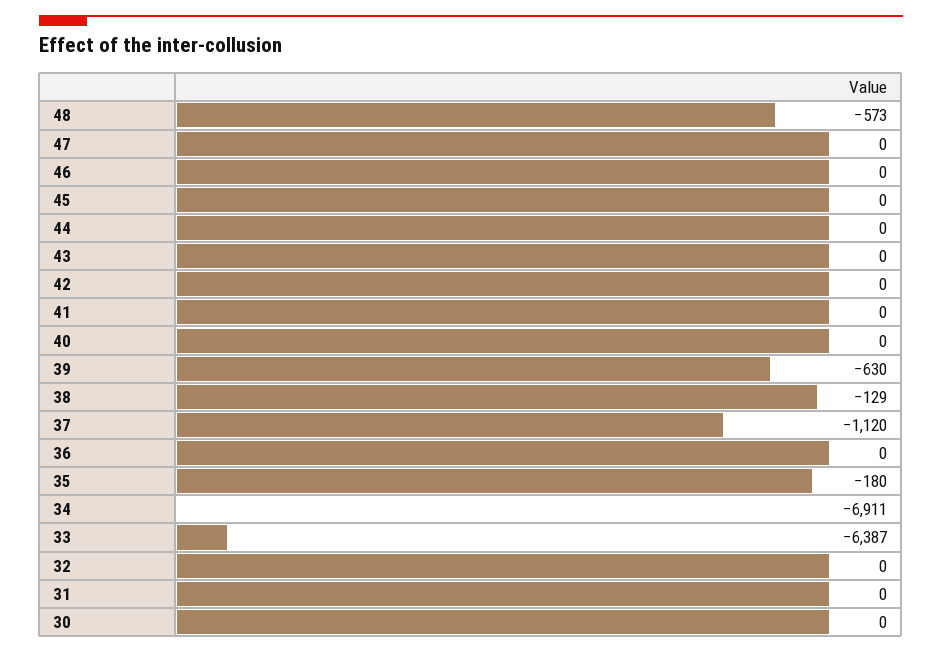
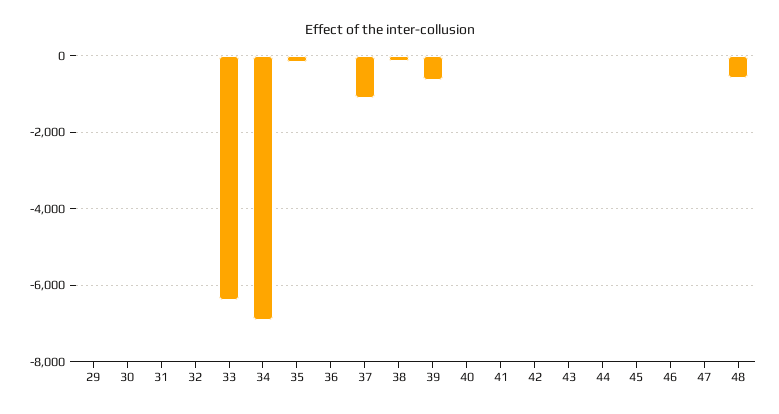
  {
    "48": -573,
    "47": 0,
    "46": 0,
    "45": 0,
    "44": 0,
    "43": 0,
    "42": 0,
    "41": 0,
    "40": 0,
    "39": -630,
    "38": -129,
    "37": -1120,
    "36": 0,
    "35": -180,
    "34": -6911,
    "33": -6387,
    "32": 0,
    "31": 0,
-   "30": 0
+   "30": 0,
+   "29": 0
  }

